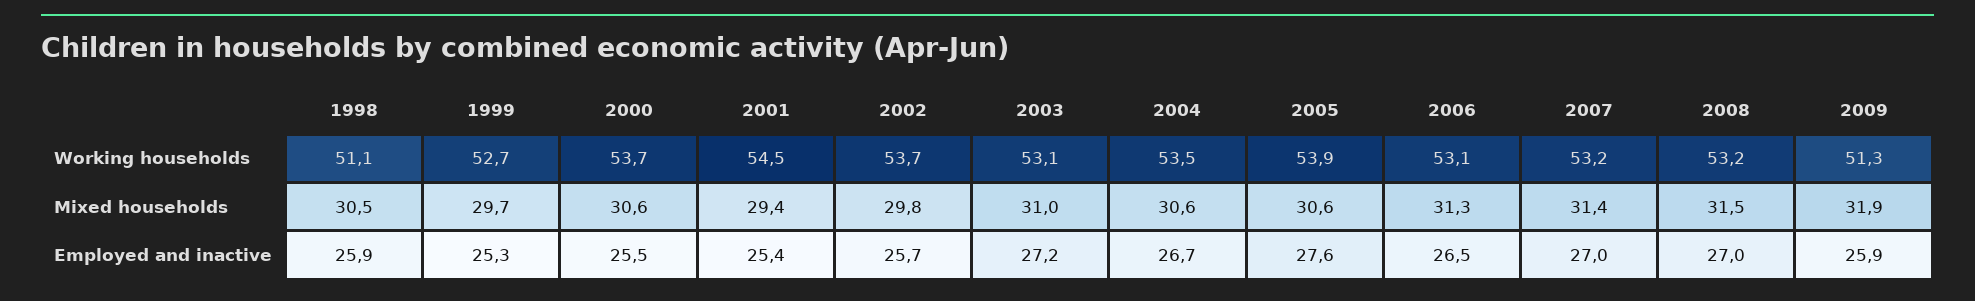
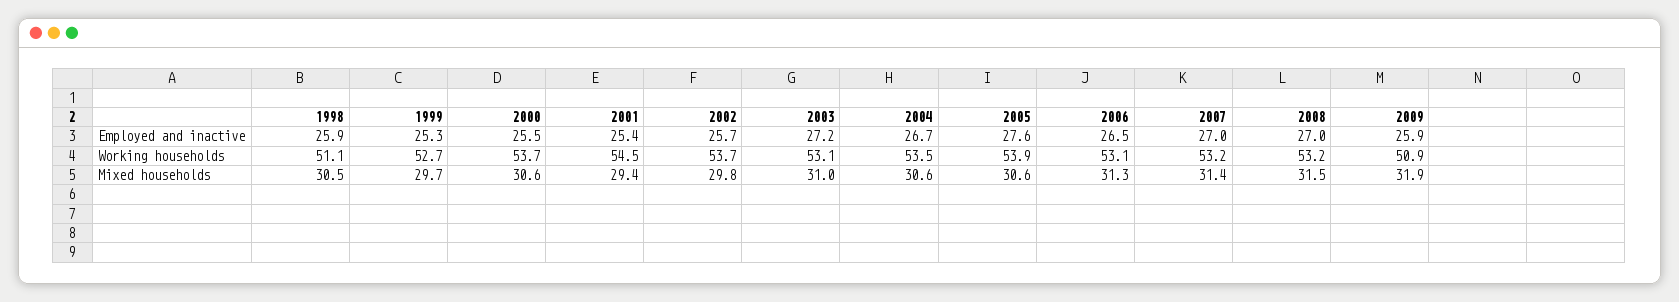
  {
    "1998": {
      "Working households": 51.1,
      "Mixed households": 30.5,
      "Employed and inactive": 25.9
    },
    "1999": {
      "Working households": 52.7,
      "Mixed households": 29.7,
      "Employed and inactive": 25.3
    },
    "2000": {
      "Working households": 53.7,
      "Mixed households": 30.6,
      "Employed and inactive": 25.5
    },
    "2001": {
      "Working households": 54.5,
      "Mixed households": 29.4,
      "Employed and inactive": 25.4
    },
    "2002": {
      "Working households": 53.7,
      "Mixed households": 29.8,
      "Employed and inactive": 25.7
    },
    "2003": {
      "Working households": 53.1,
      "Mixed households": 31,
      "Employed and inactive": 27.2
    },
    "2004": {
      "Working households": 53.5,
      "Mixed households": 30.6,
      "Employed and inactive": 26.7
    },
    "2005": {
      "Working households": 53.9,
      "Mixed households": 30.6,
      "Employed and inactive": 27.6
    },
    "2006": {
      "Working households": 53.1,
      "Mixed households": 31.3,
      "Employed and inactive": 26.5
    },
    "2007": {
      "Working households": 53.2,
      "Mixed households": 31.4,
      "Employed and inactive": 27
    },
    "2008": {
      "Working households": 53.2,
      "Mixed households": 31.5,
      "Employed and inactive": 27
    },
    "2009": {
-     "Working households": 51.3,
+     "Working households": 50.9,
      "Mixed households": 31.9,
      "Employed and inactive": 25.9
    }
  }

